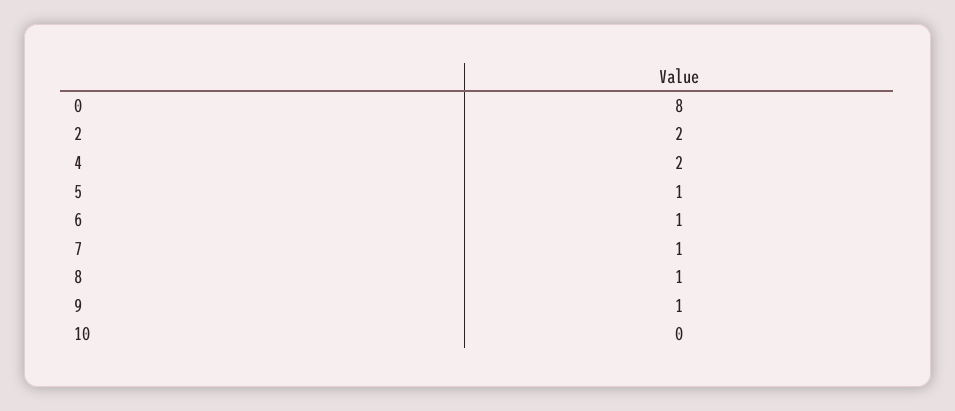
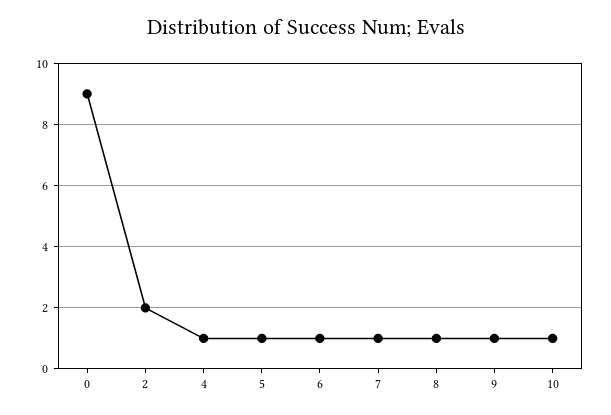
  {
-   "0": 8,
+   "0": 9,
    "2": 2,
-   "4": 2,
+   "4": 1,
    "5": 1,
    "6": 1,
    "7": 1,
    "8": 1,
    "9": 1,
-   "10": 0
+   "10": 1
  }

